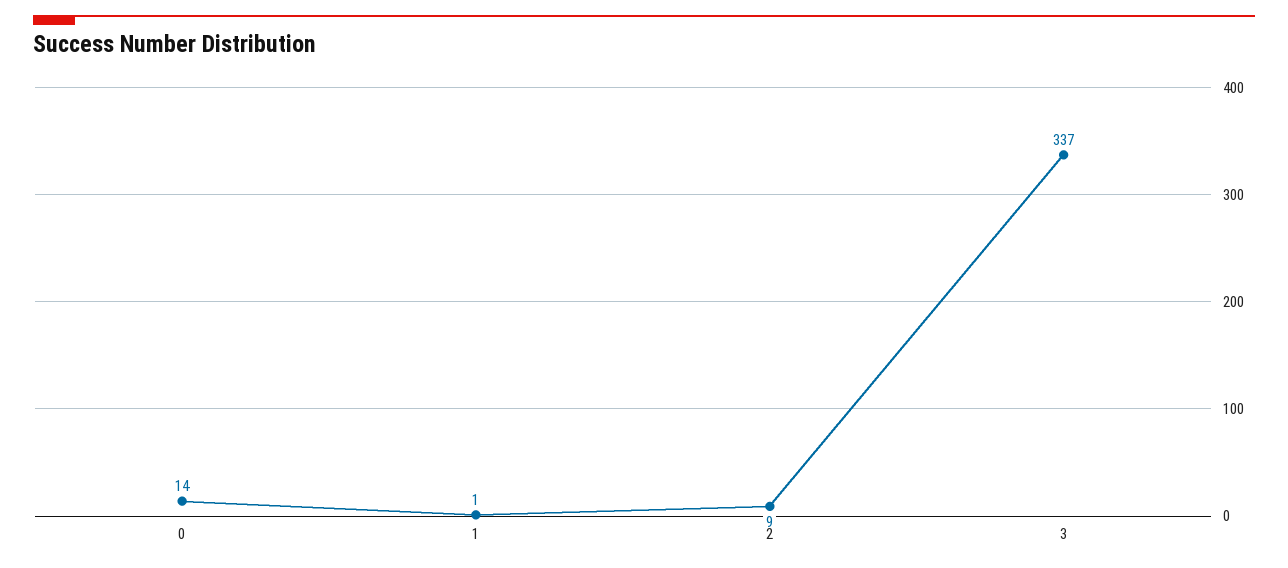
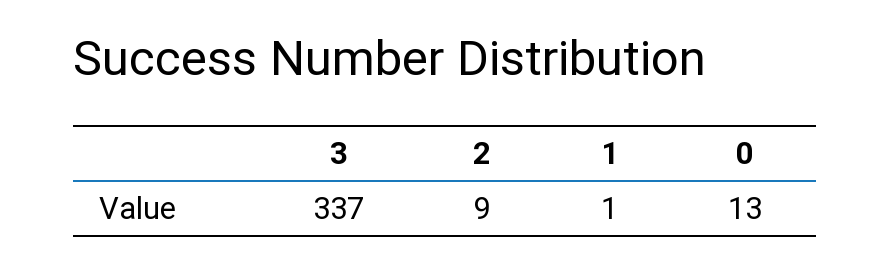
  {
-   "0": 14,
+   "0": 13,
    "1": 1,
    "2": 9,
    "3": 337
  }

